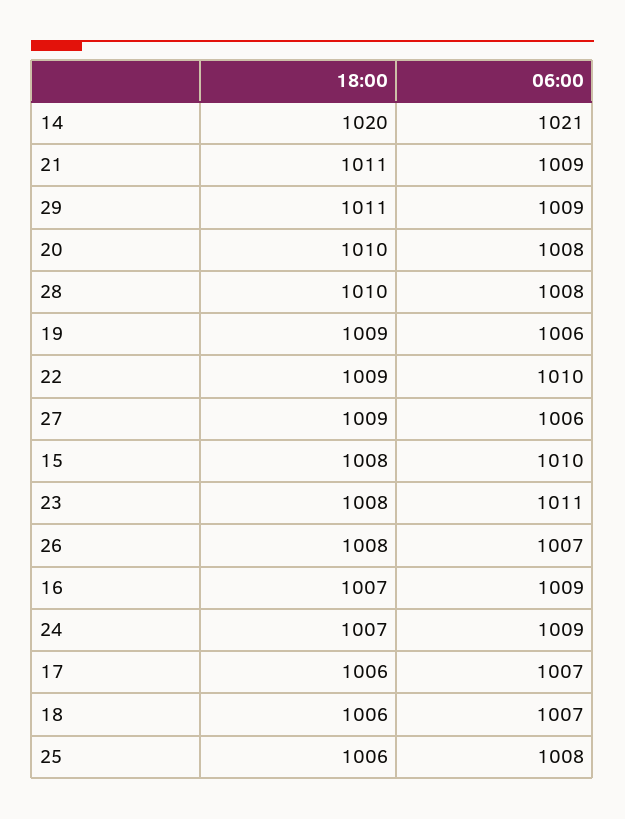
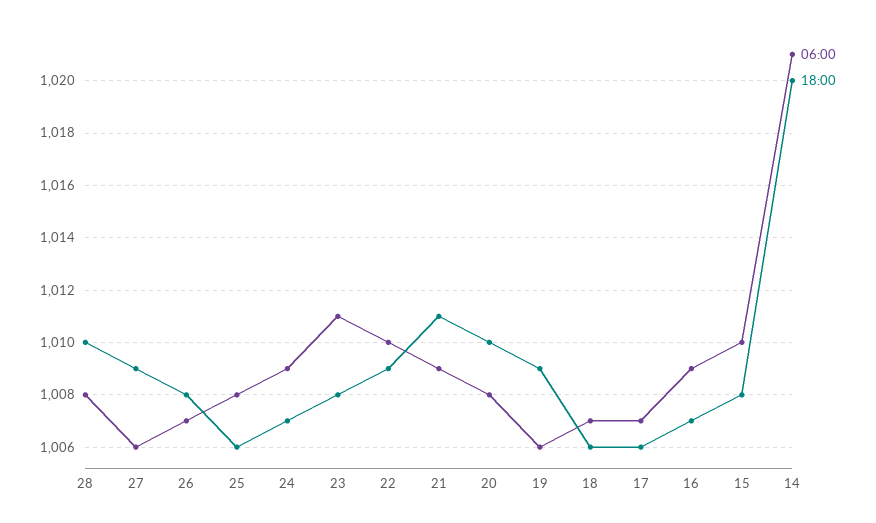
  {
    "18:00": {
      "14": 1020,
      "21": 1011,
-     "29": 1011,
      "20": 1010,
      "28": 1010,
      "19": 1009,
      "22": 1009,
      "27": 1009,
      "15": 1008,
      "23": 1008,
      "26": 1008,
      "16": 1007,
      "24": 1007,
      "17": 1006,
      "18": 1006,
      "25": 1006
    },
    "06:00": {
      "14": 1021,
      "21": 1009,
-     "29": 1009,
      "20": 1008,
      "28": 1008,
      "19": 1006,
      "22": 1010,
      "27": 1006,
      "15": 1010,
      "23": 1011,
      "26": 1007,
      "16": 1009,
      "24": 1009,
      "17": 1007,
      "18": 1007,
      "25": 1008
    }
  }

